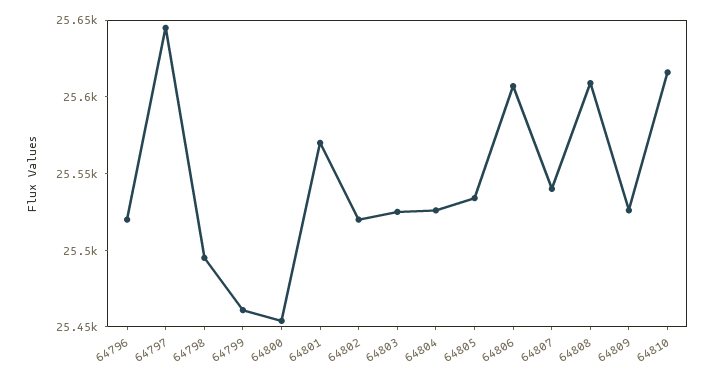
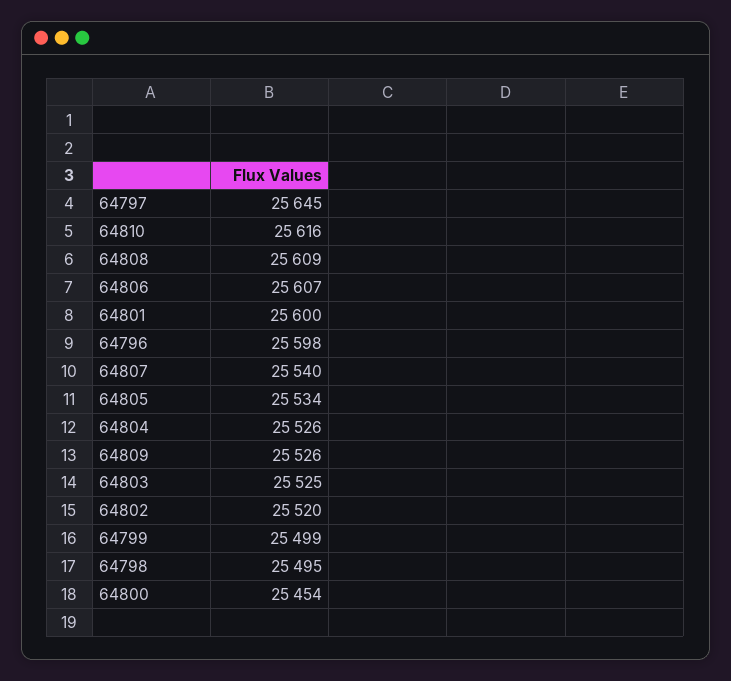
  {
-   "64796": 25520,
+   "64796": 25598,
    "64797": 25645,
    "64798": 25495,
-   "64799": 25460,
+   "64799": 25499,
    "64800": 25454,
-   "64801": 25570,
+   "64801": 25600,
    "64802": 25520,
    "64803": 25525,
    "64804": 25526,
    "64805": 25534,
    "64806": 25607,
    "64807": 25540,
    "64808": 25609,
    "64809": 25526,
    "64810": 25616
  }

